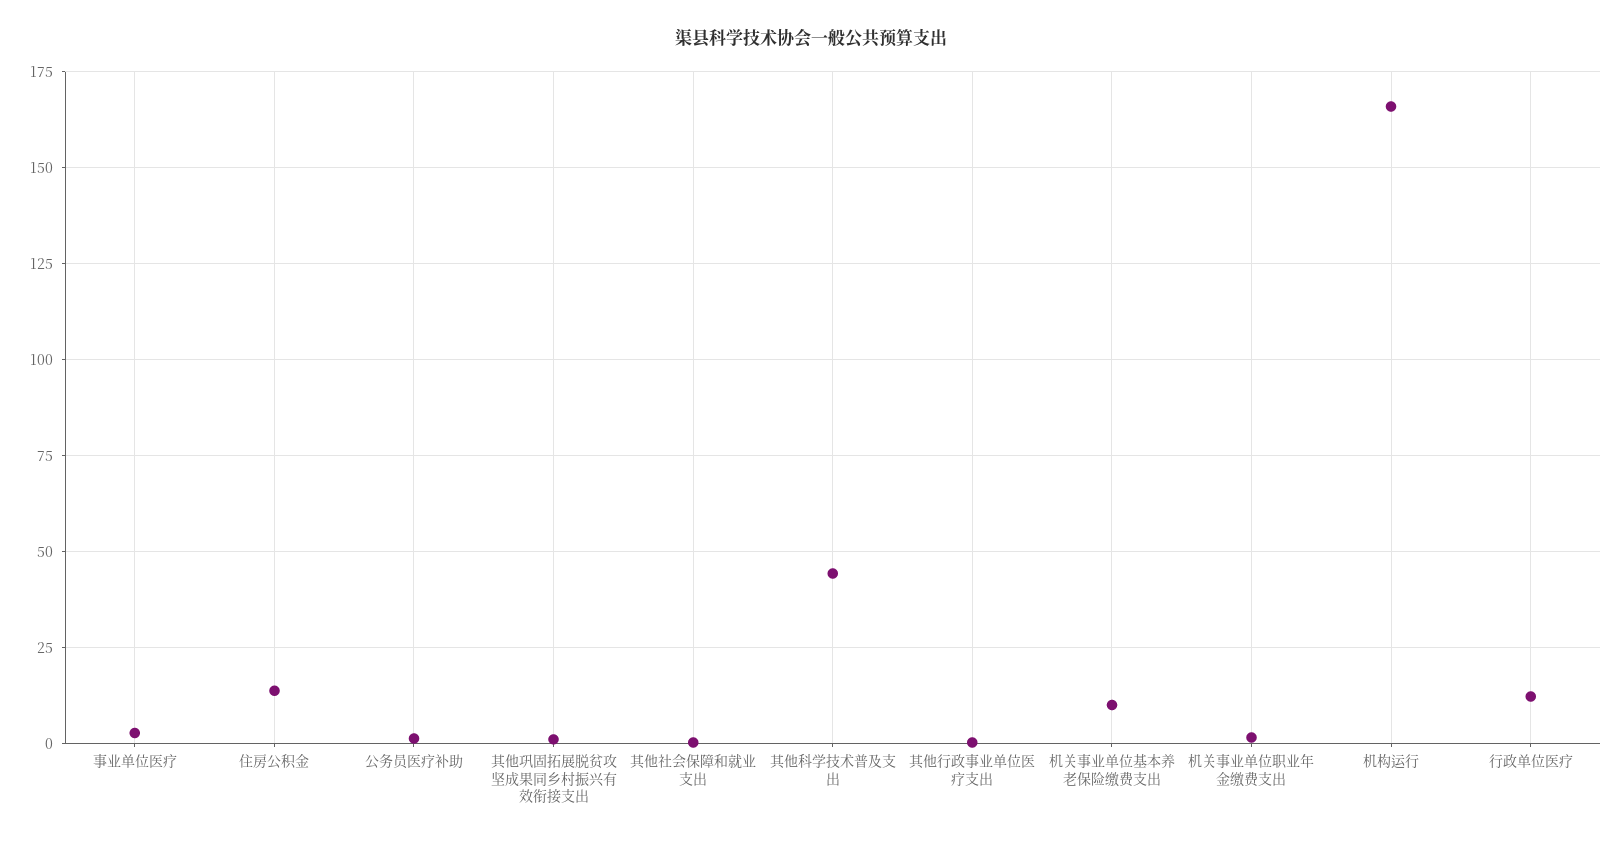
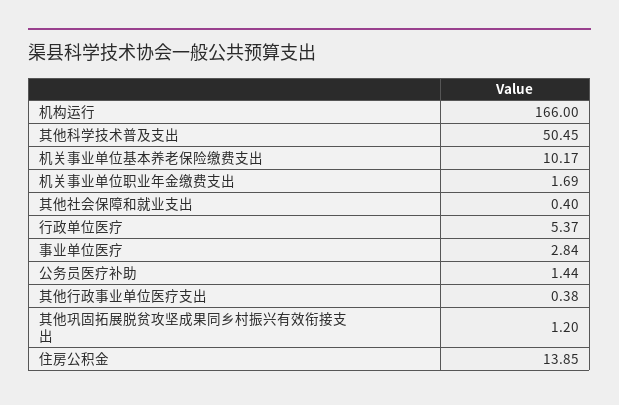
  {
    "事业单位医疗": 2.84,
    "住房公积金": 13.85,
    "公务员医疗补助": 1.44,
    "其他巩固拓展脱贫攻坚成果同乡村振兴有效衔接支出": 1.2,
    "其他社会保障和就业支出": 0.4,
-   "其他科学技术普及支出": 45,
+   "其他科学技术普及支出": 50.45,
    "其他行政事业单位医疗支出": 0.38,
    "机关事业单位基本养老保险缴费支出": 10.17,
    "机关事业单位职业年金缴费支出": 1.69,
    "机构运行": 166,
-   "行政单位医疗": 12.5
+   "行政单位医疗": 5.37
  }

